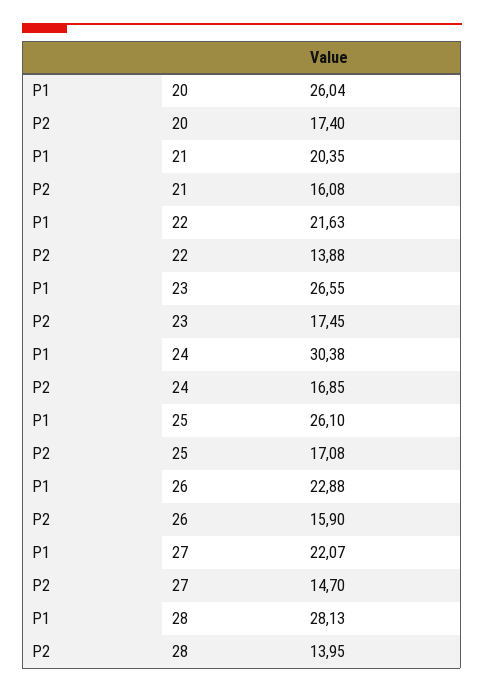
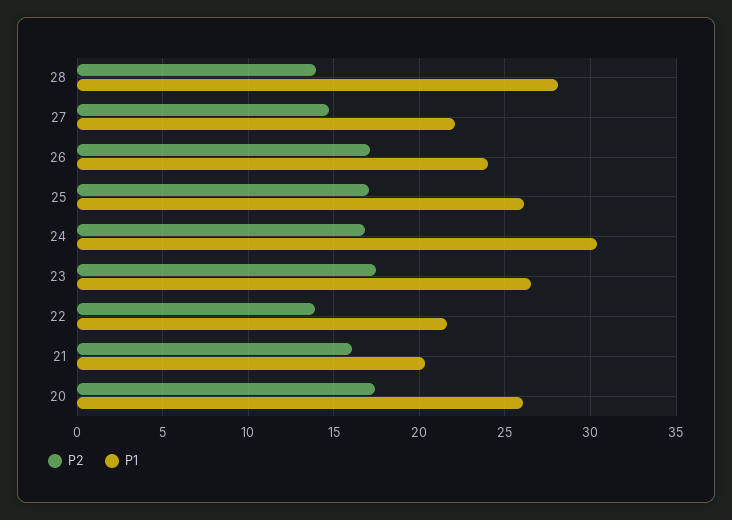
  {
    "P1": {
      "20": 26.04,
      "21": 20.35,
      "22": 21.63,
      "23": 26.55,
      "24": 30.38,
      "25": 26.1,
-     "26": 22.88,
+     "26": 24,
      "27": 22.07,
      "28": 28.13
    },
    "P2": {
      "20": 17.4,
      "21": 16.08,
      "22": 13.88,
      "23": 17.45,
      "24": 16.85,
      "25": 17.08,
-     "26": 15.9,
+     "26": 17,
      "27": 14.7,
      "28": 13.95
    }
  }

